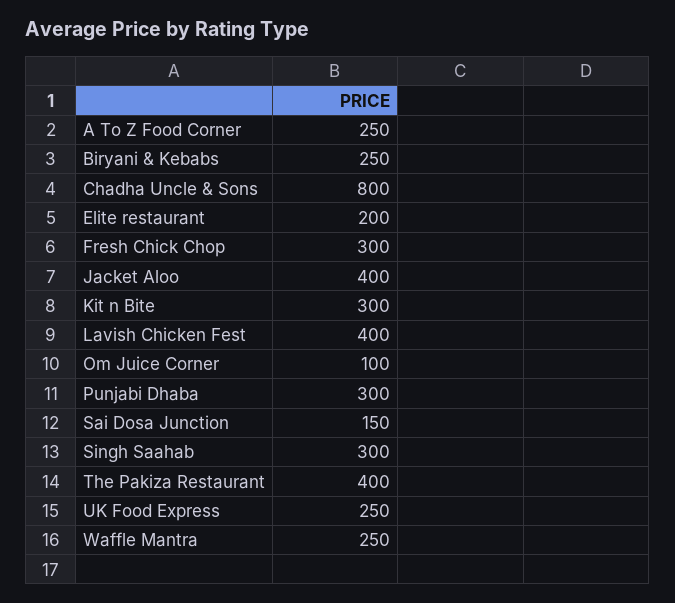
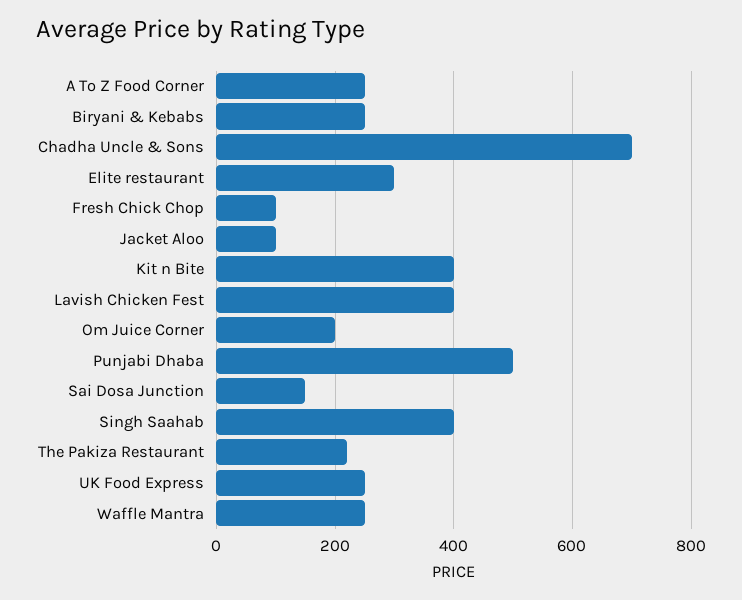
  {
    "A To Z Food Corner": 250,
    "Biryani & Kebabs": 250,
-   "Chadha Uncle & Sons": 800,
+   "Chadha Uncle & Sons": 700,
-   "Elite restaurant": 200,
+   "Elite restaurant": 300,
-   "Fresh Chick Chop": 300,
+   "Fresh Chick Chop": 100,
-   "Jacket Aloo": 400,
+   "Jacket Aloo": 100,
-   "Kit n Bite": 300,
+   "Kit n Bite": 400,
    "Lavish Chicken Fest": 400,
-   "Om Juice Corner": 100,
+   "Om Juice Corner": 200,
-   "Punjabi Dhaba": 300,
+   "Punjabi Dhaba": 500,
    "Sai Dosa Junction": 150,
-   "Singh Saahab": 300,
+   "Singh Saahab": 400,
-   "The Pakiza Restaurant": 400,
+   "The Pakiza Restaurant": 220,
    "UK Food Express": 250,
    "Waffle Mantra": 250
  }

